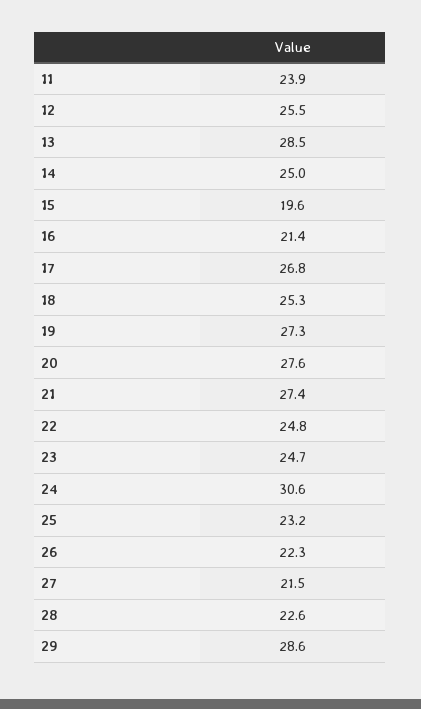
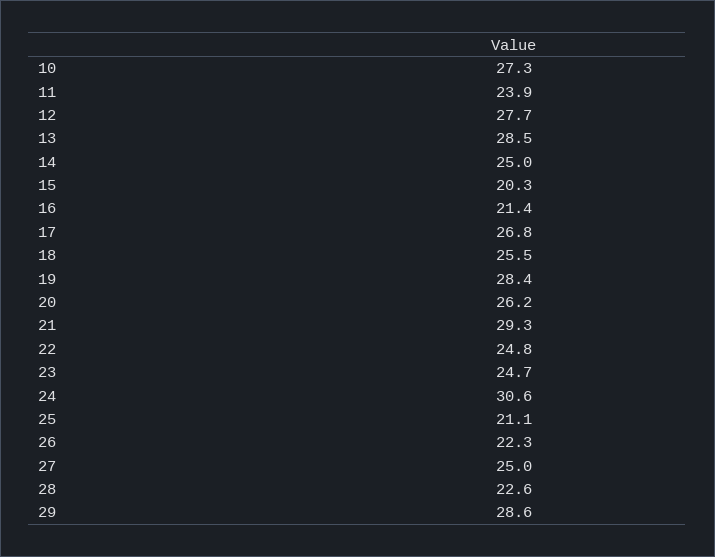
  {
    "11": 23.9,
-   "12": 25.5,
+   "12": 27.7,
    "13": 28.5,
    "14": 25,
-   "15": 19.6,
+   "15": 20.3,
    "16": 21.4,
    "17": 26.8,
-   "18": 25.3,
+   "18": 25.5,
-   "19": 27.3,
+   "19": 28.4,
-   "20": 27.6,
+   "20": 26.2,
-   "21": 27.4,
+   "21": 29.3,
    "22": 24.8,
    "23": 24.7,
    "24": 30.6,
-   "25": 23.2,
+   "25": 21.1,
    "26": 22.3,
-   "27": 21.5,
+   "27": 25,
    "28": 22.6,
-   "29": 28.6
+   "29": 28.6,
+   "10": 27.3
  }

